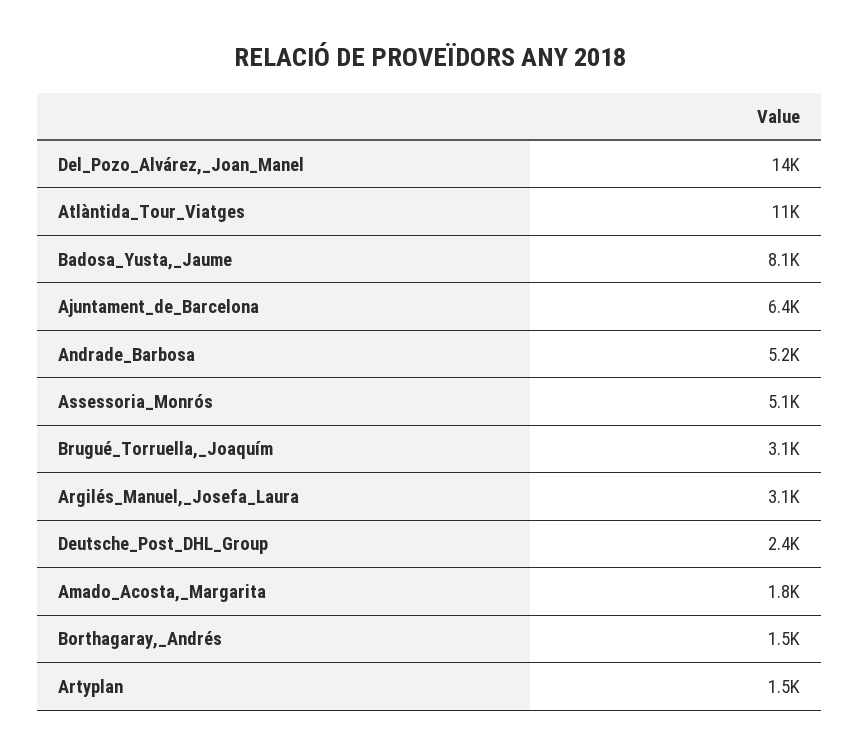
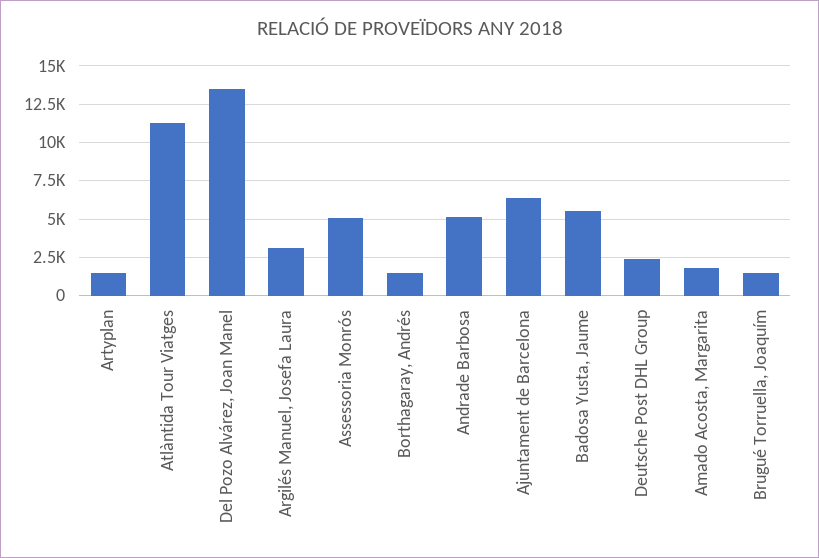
  {
    "Del_Pozo_Alvárez,_Joan_Manel": 14000,
    "Atlàntida_Tour_Viatges": 11000,
-   "Badosa_Yusta,_Jaume": 8100,
+   "Badosa_Yusta,_Jaume": 5500,
    "Ajuntament_de_Barcelona": 6400,
    "Andrade_Barbosa": 5200,
    "Assessoria_Monrós": 5100,
-   "Brugué_Torruella,_Joaquím": 3100,
+   "Brugué_Torruella,_Joaquím": 1500,
    "Argilés_Manuel,_Josefa_Laura": 3100,
    "Deutsche_Post_DHL_Group": 2400,
    "Amado_Acosta,_Margarita": 1800,
    "Borthagaray,_Andrés": 1500,
    "Artyplan": 1500
  }

